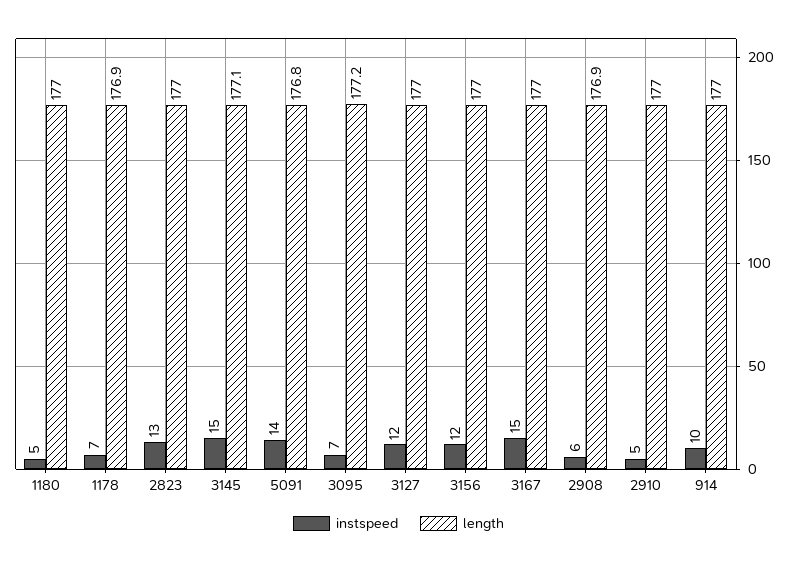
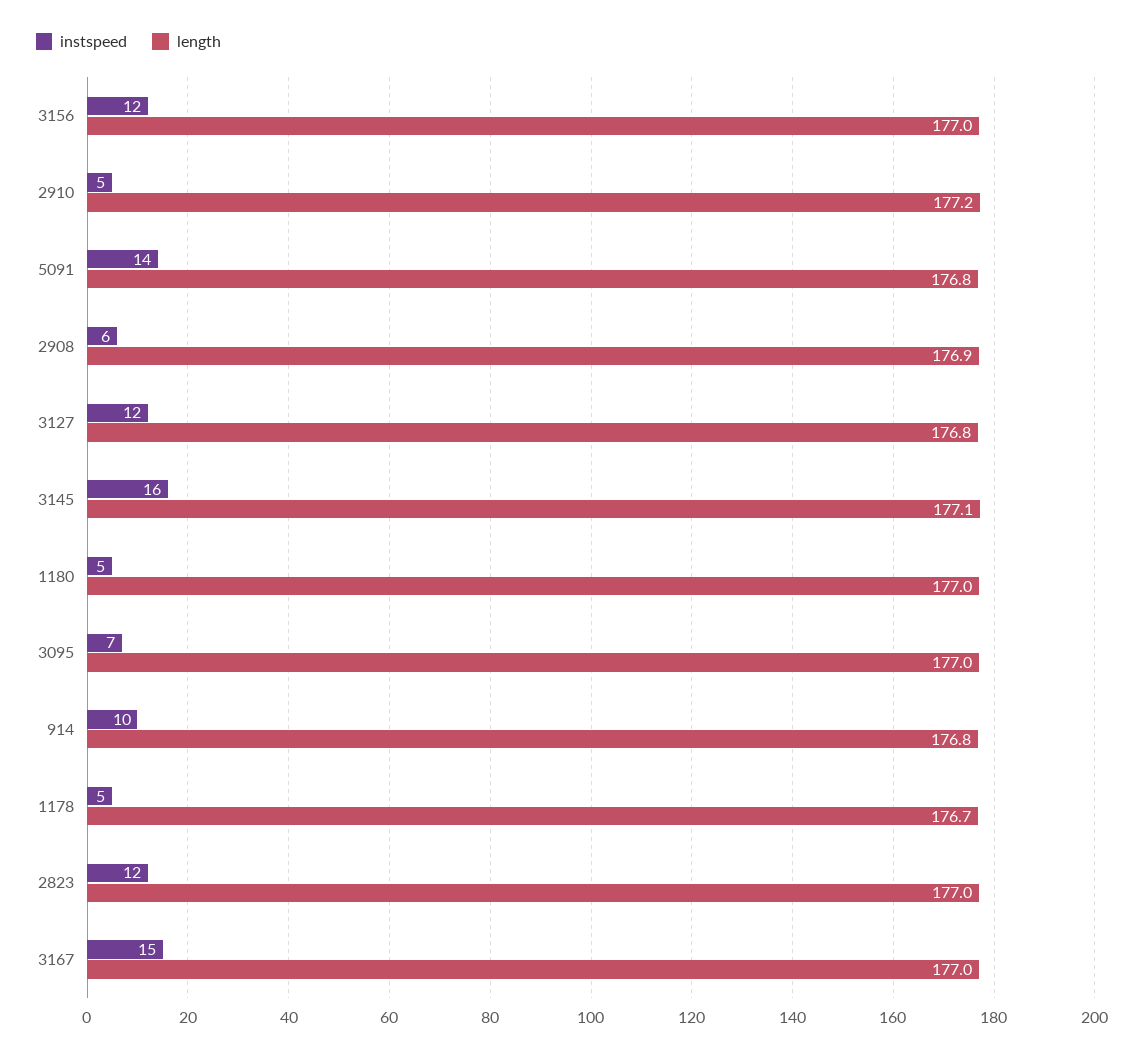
  {
    "instspeed": {
      "1180": 5,
-     "1178": 7,
+     "1178": 5,
-     "2823": 13,
+     "2823": 12,
-     "3145": 15,
+     "3145": 16,
      "5091": 14,
      "3095": 7,
      "3127": 12,
      "3156": 12,
      "3167": 15,
      "2908": 6,
      "2910": 5,
      "914": 10
    },
    "length": {
      "1180": 177,
-     "1178": 176.9,
+     "1178": 176.7,
      "2823": 177,
      "3145": 177.1,
      "5091": 176.8,
-     "3095": 177.2,
+     "3095": 177,
-     "3127": 177,
+     "3127": 176.8,
      "3156": 177,
      "3167": 177,
      "2908": 176.9,
-     "2910": 177,
+     "2910": 177.2,
-     "914": 177
+     "914": 176.8
    }
  }

